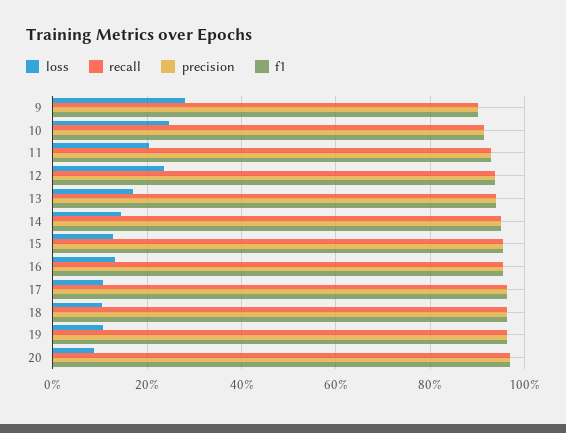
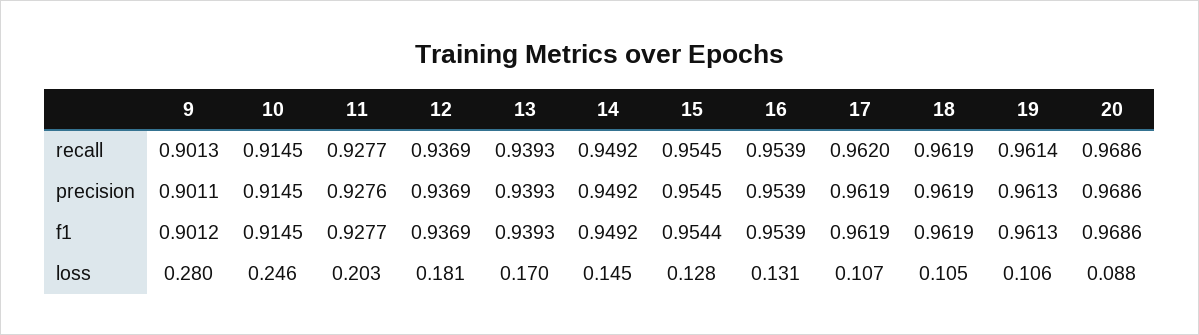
  {
    "loss": {
      "9": 0.28,
      "10": 0.246,
      "11": 0.203,
-     "12": 0.24,
+     "12": 0.181,
      "13": 0.17,
      "14": 0.145,
      "15": 0.128,
      "16": 0.131,
      "17": 0.107,
      "18": 0.105,
      "19": 0.106,
      "20": 0.088
    },
    "recall": {
      "9": 0.9013,
      "10": 0.9145,
      "11": 0.9277,
      "12": 0.9369,
      "13": 0.9393,
      "14": 0.9492,
      "15": 0.9545,
      "16": 0.9539,
      "17": 0.962,
      "18": 0.9619,
      "19": 0.9614,
      "20": 0.9686
    },
    "precision": {
      "9": 0.9011,
      "10": 0.9145,
      "11": 0.9276,
      "12": 0.9369,
      "13": 0.9393,
      "14": 0.9492,
      "15": 0.9545,
      "16": 0.9539,
      "17": 0.9619,
      "18": 0.9619,
      "19": 0.9613,
      "20": 0.9686
    },
    "f1": {
      "9": 0.9012,
      "10": 0.9145,
      "11": 0.9277,
      "12": 0.9369,
      "13": 0.9393,
      "14": 0.9492,
      "15": 0.9544,
      "16": 0.9539,
      "17": 0.9619,
      "18": 0.9619,
      "19": 0.9613,
      "20": 0.9686
    }
  }

